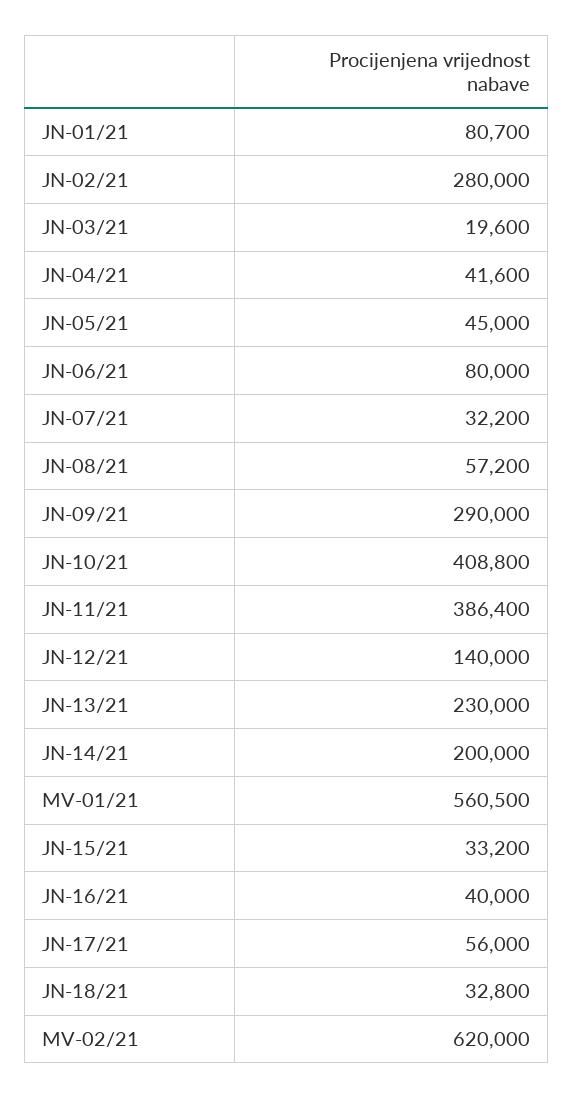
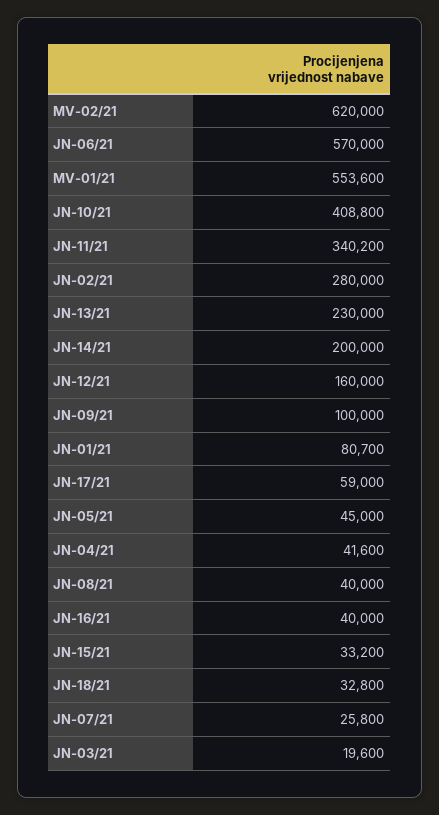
  {
    "JN-01/21": 80700,
    "JN-02/21": 280000,
    "JN-03/21": 19600,
    "JN-04/21": 41600,
    "JN-05/21": 45000,
-   "JN-06/21": 80000,
+   "JN-06/21": 570000,
-   "JN-07/21": 32200,
+   "JN-07/21": 25800,
-   "JN-08/21": 57200,
+   "JN-08/21": 40000,
-   "JN-09/21": 290000,
+   "JN-09/21": 100000,
    "JN-10/21": 408800,
-   "JN-11/21": 386400,
+   "JN-11/21": 340200,
-   "JN-12/21": 140000,
+   "JN-12/21": 160000,
    "JN-13/21": 230000,
    "JN-14/21": 200000,
-   "MV-01/21": 560500,
+   "MV-01/21": 553600,
    "JN-15/21": 33200,
    "JN-16/21": 40000,
-   "JN-17/21": 56000,
+   "JN-17/21": 59000,
    "JN-18/21": 32800,
    "MV-02/21": 620000
  }

